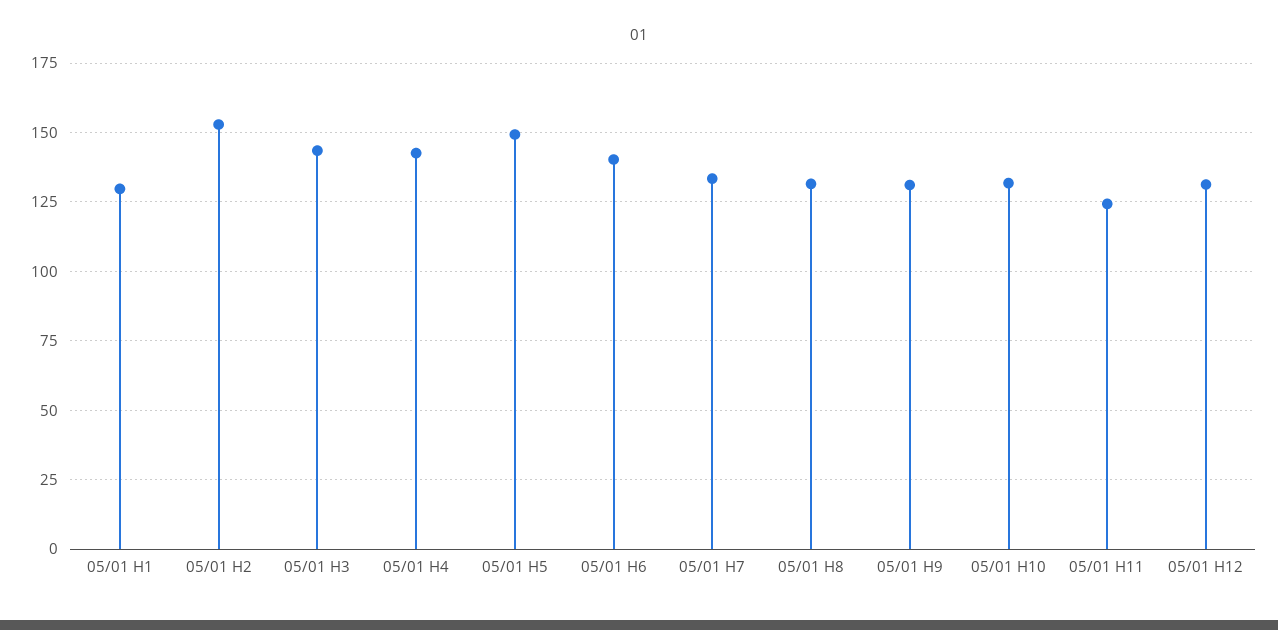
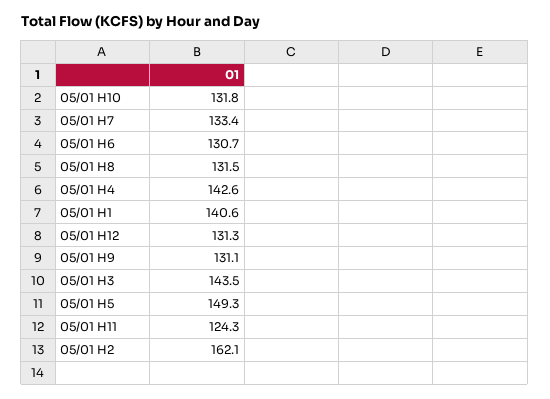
  {
-   "05/01 H1": 130,
+   "05/01 H1": 140.6,
-   "05/01 H2": 152.5,
+   "05/01 H2": 162.1,
    "05/01 H3": 143.5,
    "05/01 H4": 142.6,
    "05/01 H5": 149.3,
-   "05/01 H6": 140,
+   "05/01 H6": 130.7,
    "05/01 H7": 133.4,
    "05/01 H8": 131.5,
    "05/01 H9": 131.1,
    "05/01 H10": 131.8,
    "05/01 H11": 124.3,
    "05/01 H12": 131.3
  }

